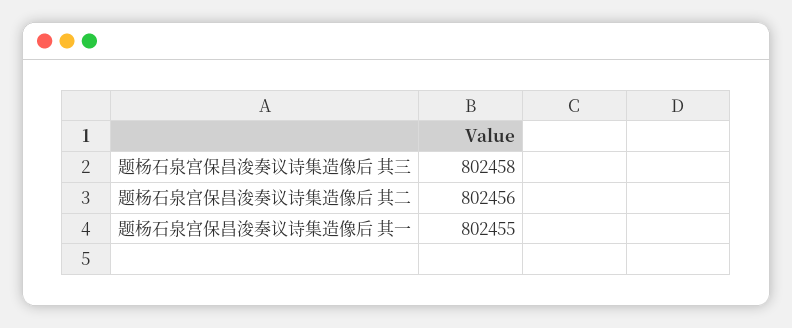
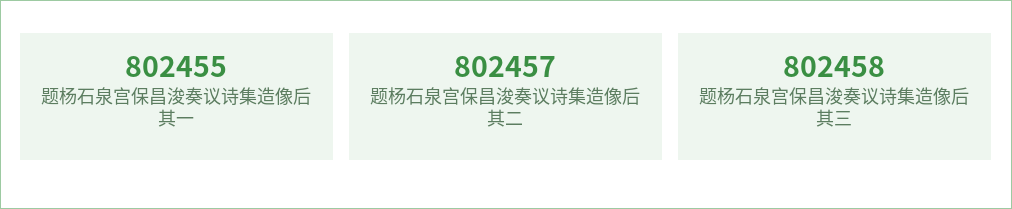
  {
    "题杨石泉宫保昌浚奏议诗集造像后 其三": 802458,
-   "题杨石泉宫保昌浚奏议诗集造像后 其二": 802456,
+   "题杨石泉宫保昌浚奏议诗集造像后 其二": 802457,
    "题杨石泉宫保昌浚奏议诗集造像后 其一": 802455
  }

